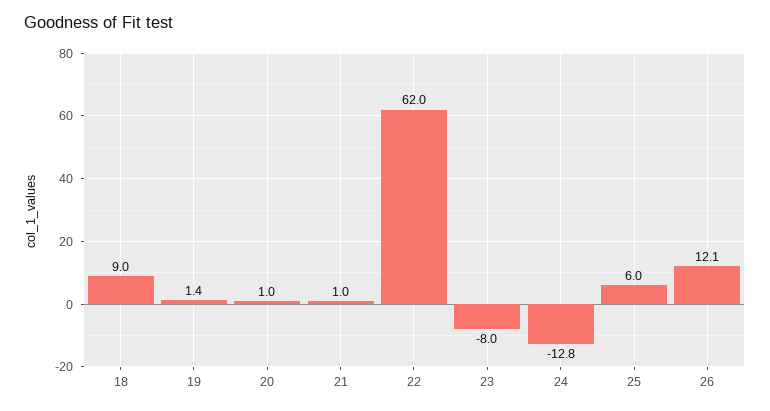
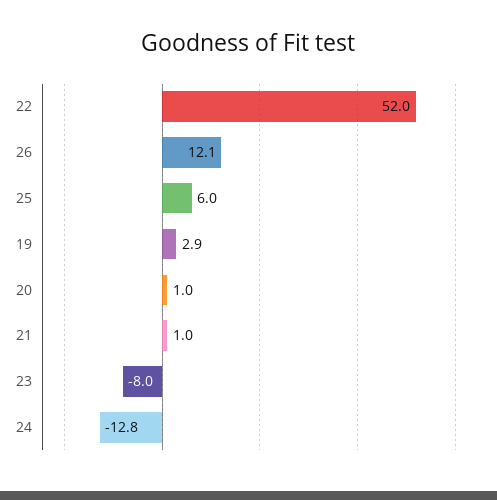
  {
-   "18": 9,
-   "19": 1.4,
+   "19": 2.9,
    "20": 1,
    "21": 1,
-   "22": 62,
+   "22": 52,
    "23": -8,
    "24": -12.8,
    "25": 6,
    "26": 12.1
  }

